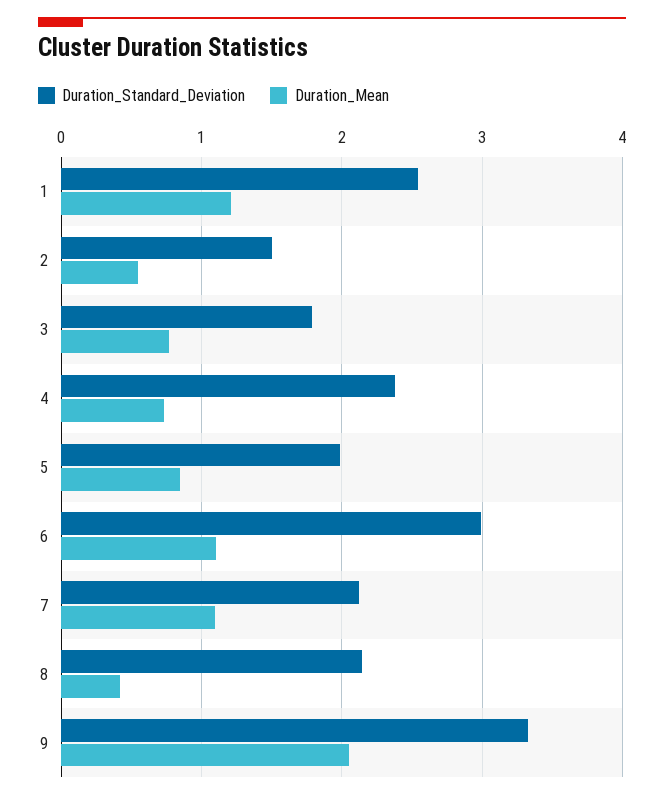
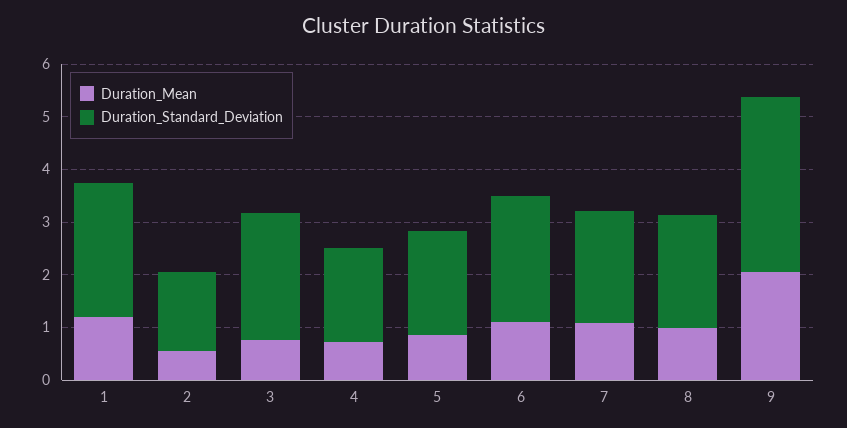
  {
    "Duration_Standard_Deviation": {
      "1": 2.5,
      "2": 1.5,
-     "3": 1.8,
+     "3": 2.4,
-     "4": 2.4,
+     "4": 1.8,
      "5": 2,
-     "6": 3,
+     "6": 2.4,
      "7": 2.1,
      "8": 2.1,
      "9": 3.3
    },
    "Duration_Mean": {
      "1": 1.2,
      "2": 0.6,
      "3": 0.8,
      "4": 0.7,
      "5": 0.9,
      "6": 1.1,
      "7": 1.1,
-     "8": 0.4,
+     "8": 1,
      "9": 2.1
    }
  }

